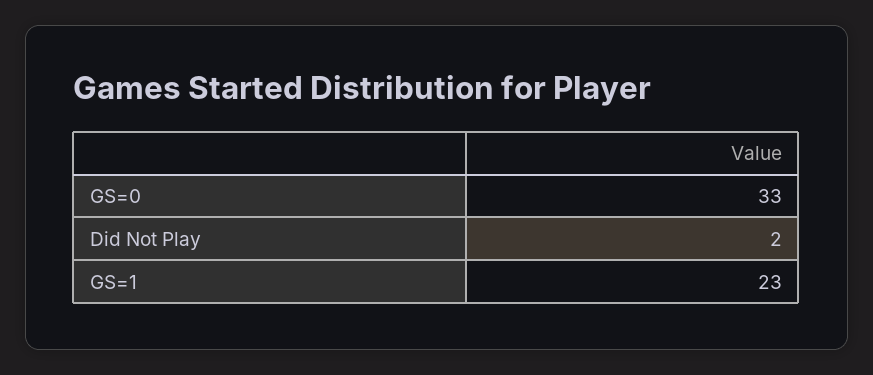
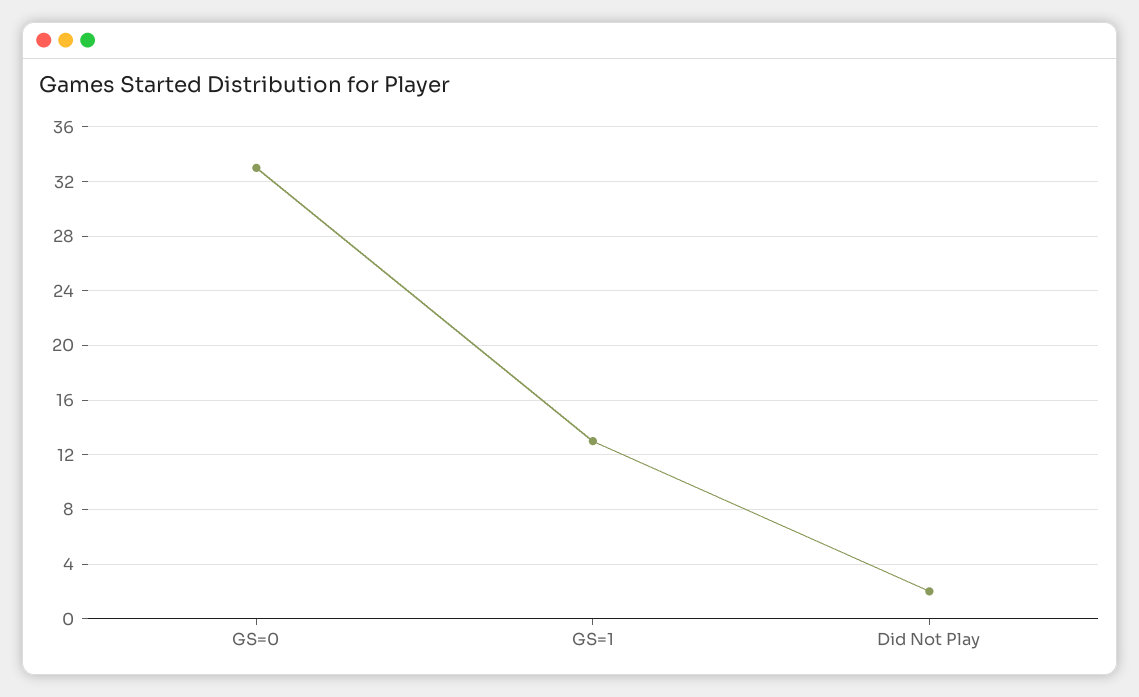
  {
    "GS=0": 33,
    "Did Not Play": 2,
-   "GS=1": 23
+   "GS=1": 13
  }

